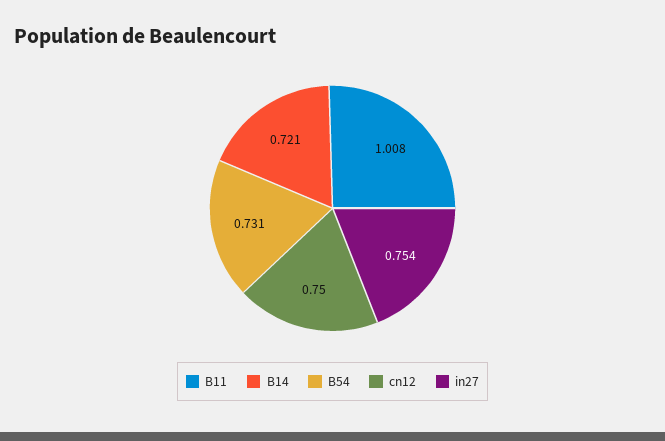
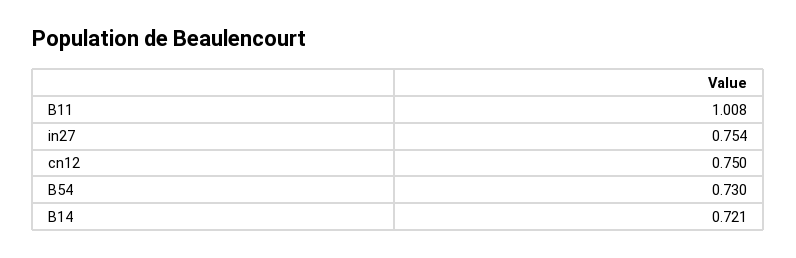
  {
    "B11": 1.008,
    "B14": 0.721,
-   "B54": 0.731,
+   "B54": 0.73,
    "cn12": 0.75,
    "in27": 0.754
  }

